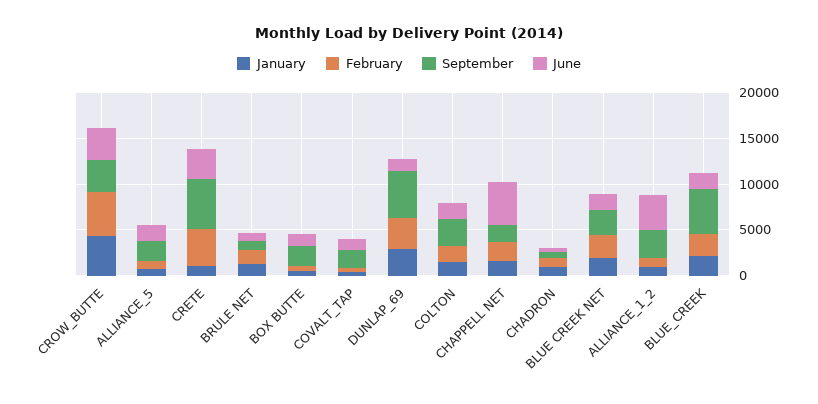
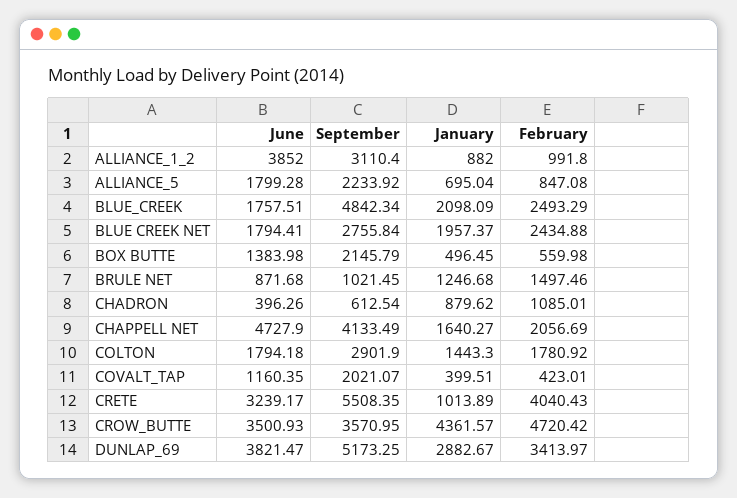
  {
    "January": {
      "CROW_BUTTE": 4361.57,
      "ALLIANCE_5": 695.04,
      "CRETE": 1013.89,
      "BRULE NET": 1246.68,
      "BOX BUTTE": 496.45,
      "COVALT_TAP": 399.51,
      "DUNLAP_69": 2882.67,
      "COLTON": 1443.3,
      "CHAPPELL NET": 1640.27,
      "CHADRON": 879.62,
      "BLUE CREEK NET": 1957.37,
      "ALLIANCE_1_2": 882,
      "BLUE_CREEK": 2098.09
    },
    "February": {
      "CROW_BUTTE": 4720.42,
      "ALLIANCE_5": 847.08,
      "CRETE": 4040.43,
      "BRULE NET": 1497.46,
      "BOX BUTTE": 559.98,
      "COVALT_TAP": 423.01,
      "DUNLAP_69": 3413.97,
      "COLTON": 1780.92,
      "CHAPPELL NET": 2056.69,
      "CHADRON": 1085.01,
      "BLUE CREEK NET": 2434.88,
      "ALLIANCE_1_2": 991.8,
      "BLUE_CREEK": 2493.29
    },
    "September": {
      "CROW_BUTTE": 3570.95,
      "ALLIANCE_5": 2233.92,
      "CRETE": 5508.35,
      "BRULE NET": 1021.45,
      "BOX BUTTE": 2145.79,
      "COVALT_TAP": 2021.07,
      "DUNLAP_69": 5173.25,
      "COLTON": 2901.9,
-     "CHAPPELL NET": 2000,
+     "CHAPPELL NET": 4133.49,
      "CHADRON": 612.54,
      "BLUE CREEK NET": 2755.84,
      "ALLIANCE_1_2": 3110.4,
      "BLUE_CREEK": 4842.34
    },
    "June": {
      "CROW_BUTTE": 3500.93,
      "ALLIANCE_5": 1799.28,
      "CRETE": 3239.17,
      "BRULE NET": 871.68,
      "BOX BUTTE": 1383.98,
      "COVALT_TAP": 1160.35,
-     "DUNLAP_69": 1000,
+     "DUNLAP_69": 3821.47,
      "COLTON": 1794.18,
      "CHAPPELL NET": 4727.9,
      "CHADRON": 396.26,
      "BLUE CREEK NET": 1794.41,
      "ALLIANCE_1_2": 3852,
      "BLUE_CREEK": 1757.51
    }
  }

